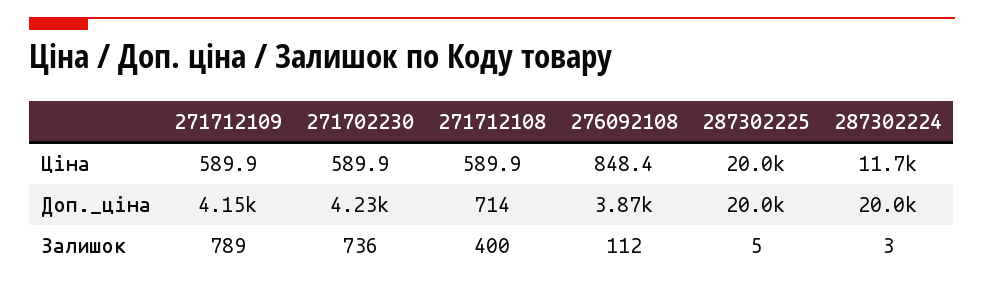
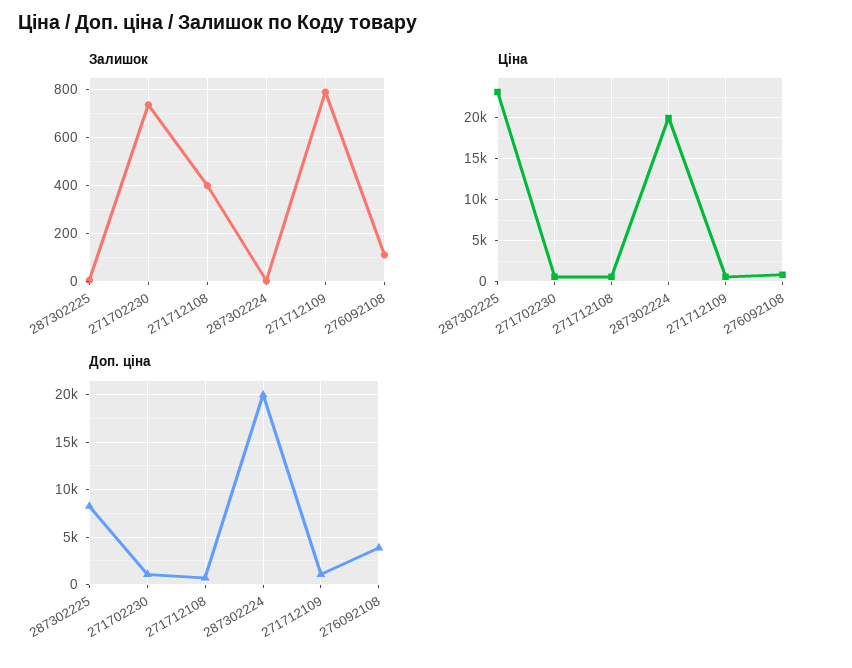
  {
    "Ціна": {
      "271712109": 589.9,
      "271702230": 589.9,
      "271712108": 589.9,
      "276092108": 848.4,
-     "287302225": 20000,
+     "287302225": 23000,
-     "287302224": 11700
+     "287302224": 20000
    },
    "Доп._ціна": {
-     "271712109": 4150,
+     "271712109": 1000,
-     "271702230": 4230,
+     "271702230": 1000,
      "271712108": 714,
      "276092108": 3870,
-     "287302225": 20000,
+     "287302225": 8000,
      "287302224": 20000
    },
    "Залишок": {
      "271712109": 789,
      "271702230": 736,
      "271712108": 400,
      "276092108": 112,
      "287302225": 5,
      "287302224": 3
    }
  }

